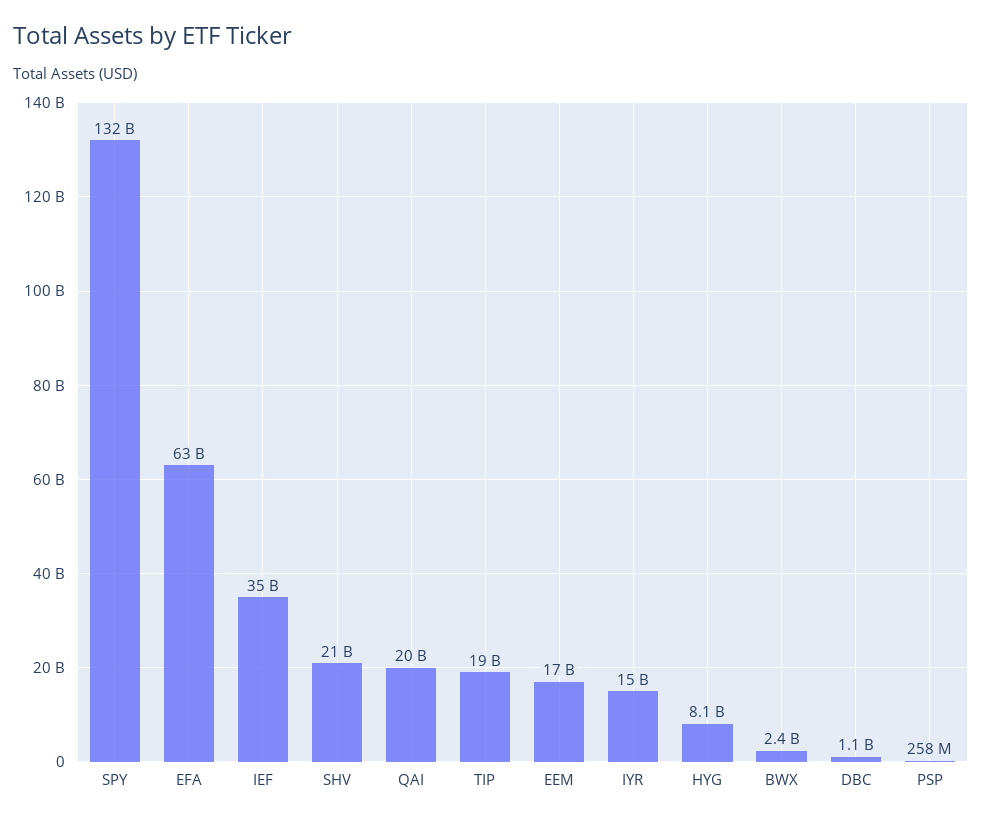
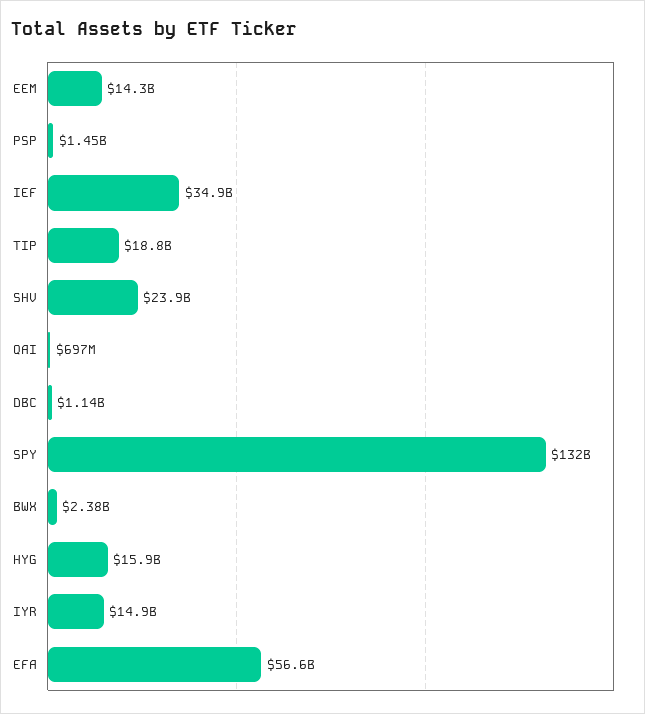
  {
    "SPY": 132000000000,
-   "EFA": 63000000000,
+   "EFA": 56600000000,
    "IEF": 34900000000,
-   "SHV": 21000000000,
+   "SHV": 23900000000,
-   "QAI": 20000000000,
+   "QAI": 697000000,
    "TIP": 18800000000,
-   "EEM": 17000000000,
+   "EEM": 14300000000,
    "IYR": 14900000000,
-   "HYG": 8100000000,
+   "HYG": 15900000000,
    "BWX": 2380000000,
    "DBC": 1140000000,
-   "PSP": 258000000
+   "PSP": 1450000000
  }

